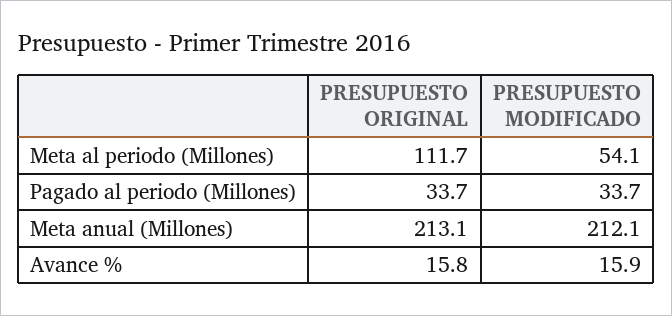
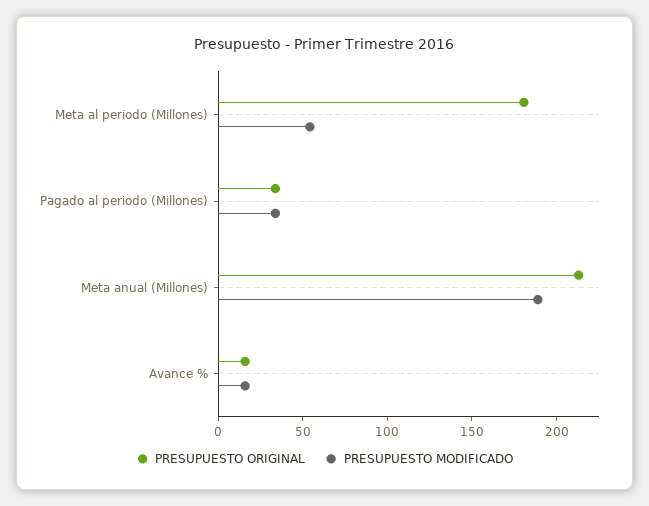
  {
    "PRESUPUESTO ORIGINAL": {
-     "Meta al periodo (Millones)": 111.7,
+     "Meta al periodo (Millones)": 180,
      "Pagado al periodo (Millones)": 33.7,
      "Meta anual (Millones)": 213.1,
      "Avance %": 15.8
    },
    "PRESUPUESTO MODIFICADO": {
      "Meta al periodo (Millones)": 54.1,
      "Pagado al periodo (Millones)": 33.7,
-     "Meta anual (Millones)": 212.1,
+     "Meta anual (Millones)": 190,
      "Avance %": 15.9
    }
  }

